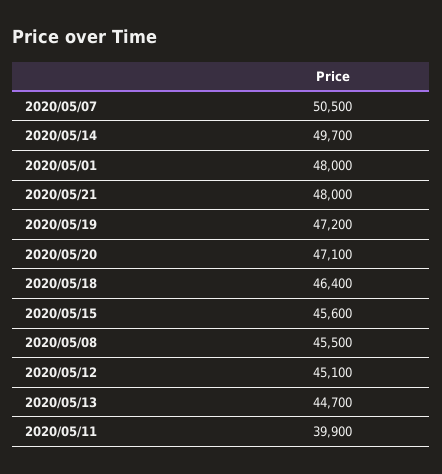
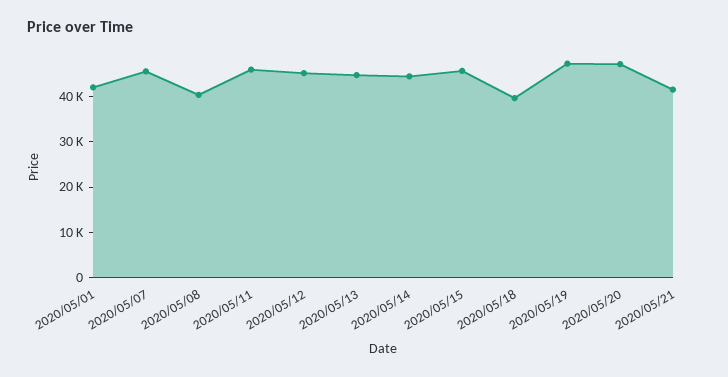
  {
-   "2020/05/07": 50500,
+   "2020/05/07": 46000,
-   "2020/05/14": 49700,
+   "2020/05/14": 44000,
-   "2020/05/01": 48000,
+   "2020/05/01": 42000,
-   "2020/05/21": 48000,
+   "2020/05/21": 42000,
    "2020/05/19": 47200,
    "2020/05/20": 47100,
-   "2020/05/18": 46400,
+   "2020/05/18": 40000,
    "2020/05/15": 45600,
-   "2020/05/08": 45500,
+   "2020/05/08": 40000,
    "2020/05/12": 45100,
    "2020/05/13": 44700,
-   "2020/05/11": 39900
+   "2020/05/11": 46000
  }

